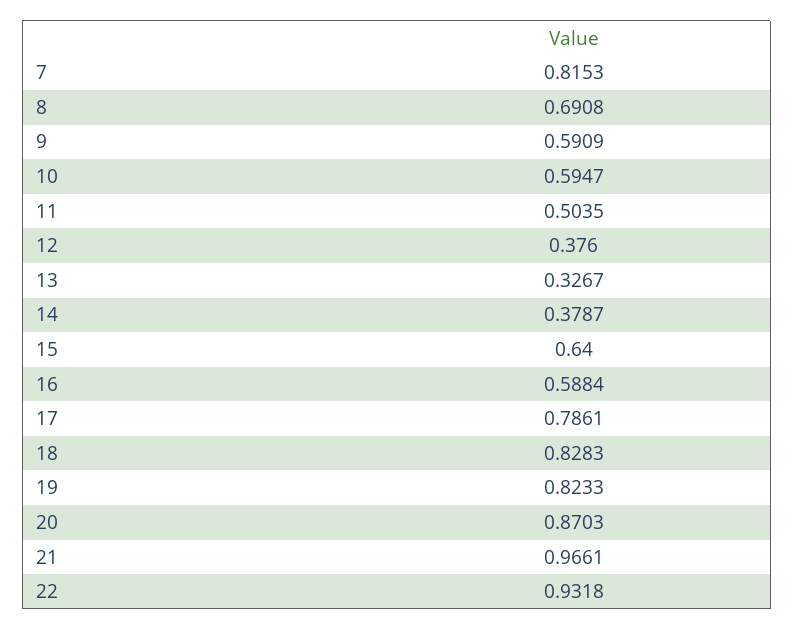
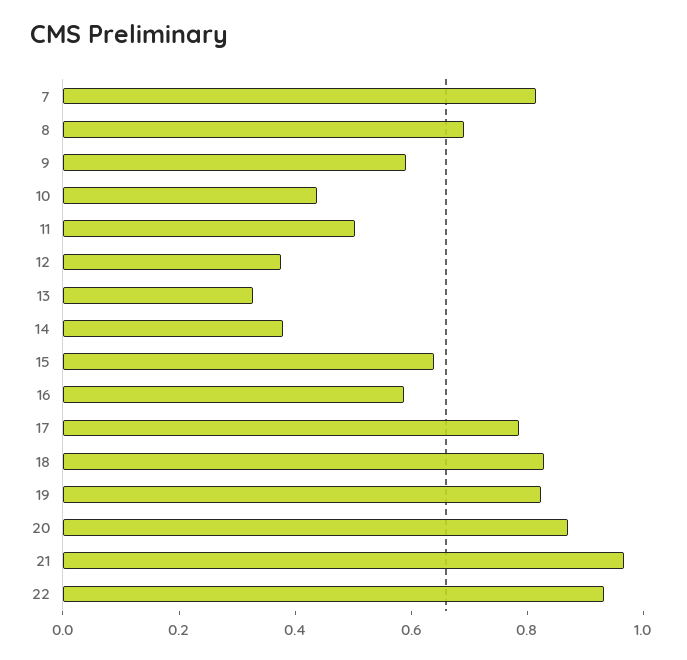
  {
    "7": 0.8153,
    "8": 0.6908,
    "9": 0.5909,
-   "10": 0.5947,
+   "10": 0.45,
    "11": 0.5035,
    "12": 0.376,
    "13": 0.3267,
    "14": 0.3787,
    "15": 0.64,
    "16": 0.5884,
    "17": 0.7861,
    "18": 0.8283,
    "19": 0.8233,
    "20": 0.8703,
    "21": 0.9661,
    "22": 0.9318
  }

